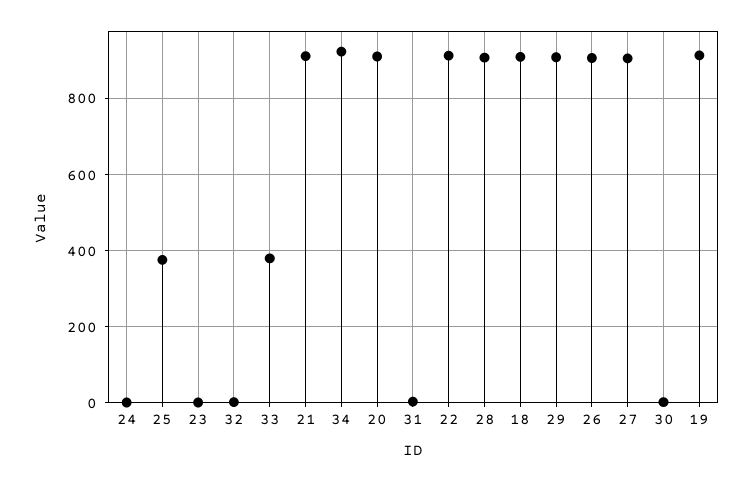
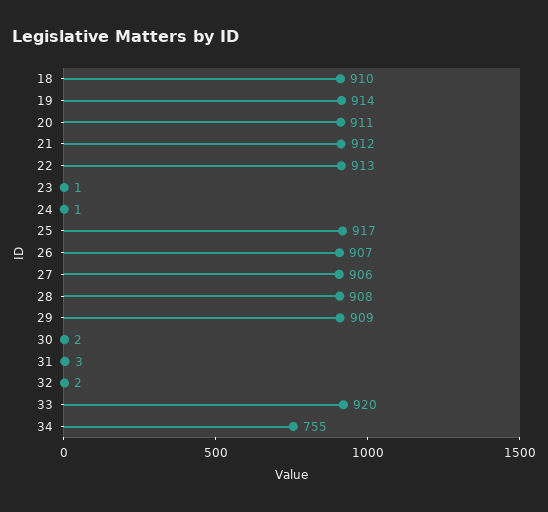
  {
    "24": 1,
-   "25": 380,
+   "25": 917,
    "23": 1,
    "32": 2,
-   "33": 380,
+   "33": 920,
    "21": 912,
-   "34": 920,
+   "34": 755,
    "20": 911,
    "31": 3,
    "22": 913,
    "28": 908,
    "18": 910,
    "29": 909,
    "26": 907,
    "27": 906,
    "30": 2,
    "19": 914
  }

